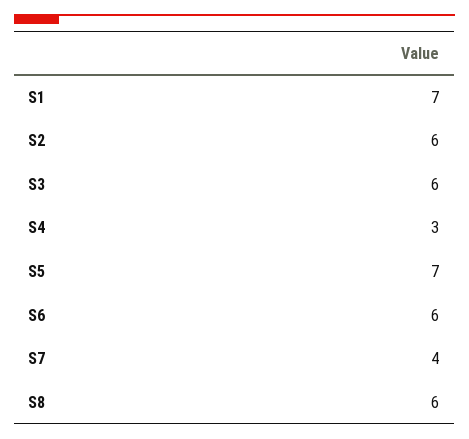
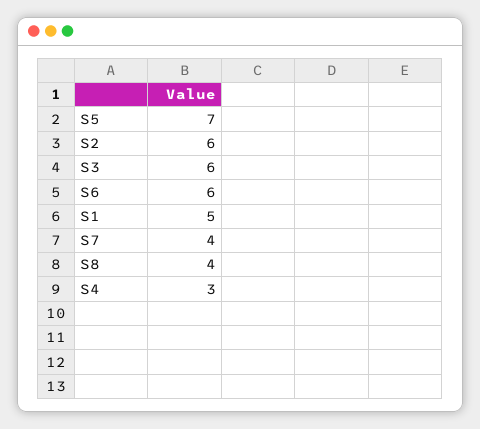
  {
-   "S1": 7,
+   "S1": 5,
    "S2": 6,
    "S3": 6,
    "S4": 3,
    "S5": 7,
    "S6": 6,
    "S7": 4,
-   "S8": 6
+   "S8": 4
  }

